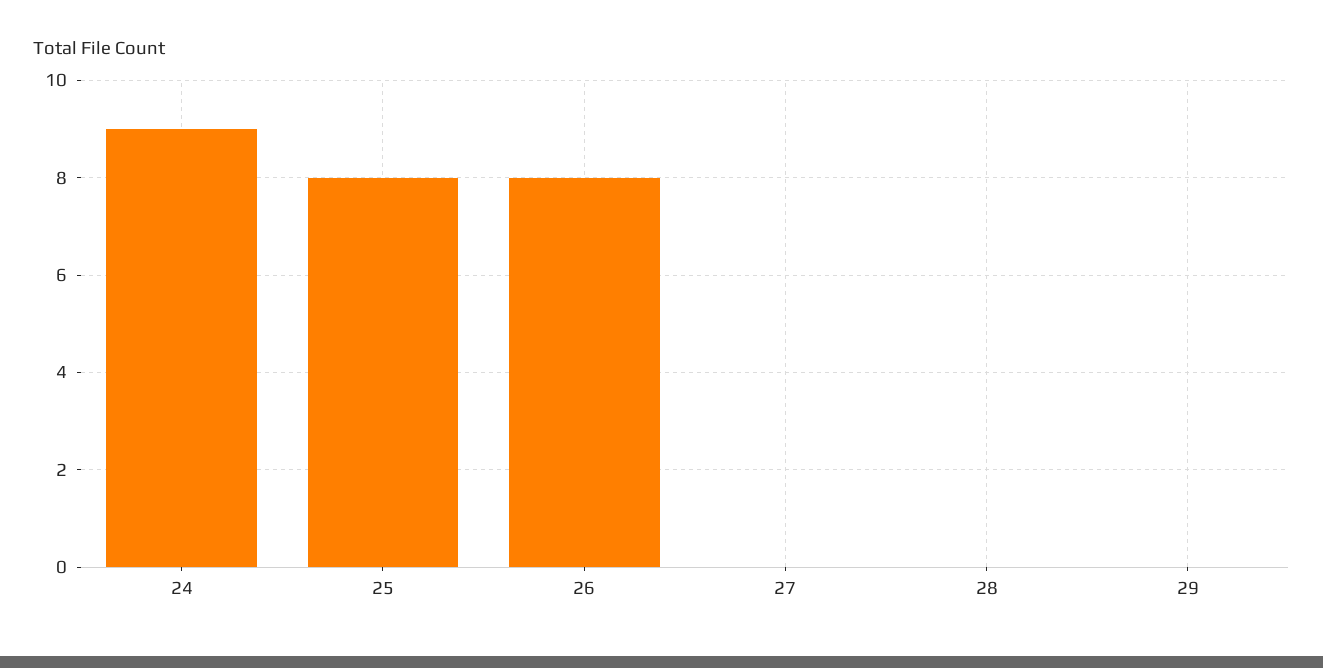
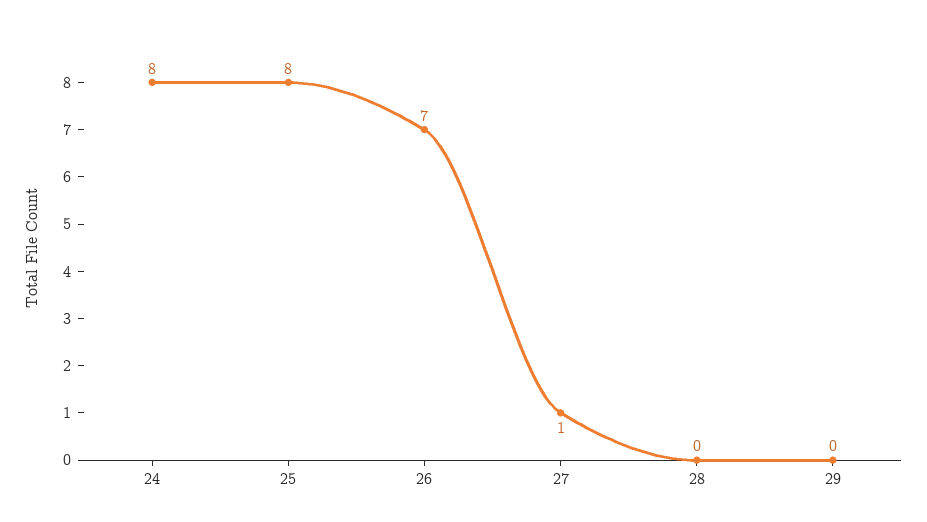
  {
-   "24": 9,
+   "24": 8,
    "25": 8,
-   "26": 8,
+   "26": 7,
-   "27": 0,
+   "27": 1,
    "28": 0,
    "29": 0
  }

